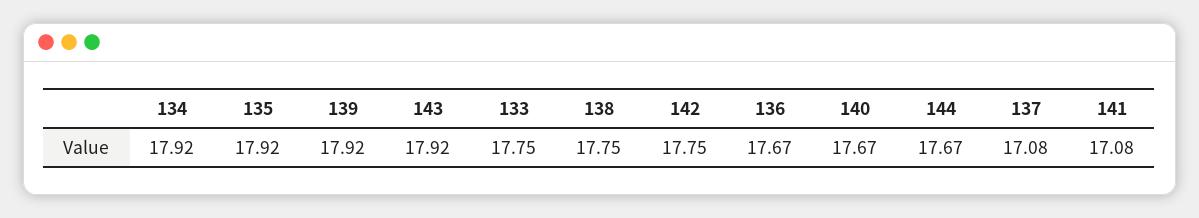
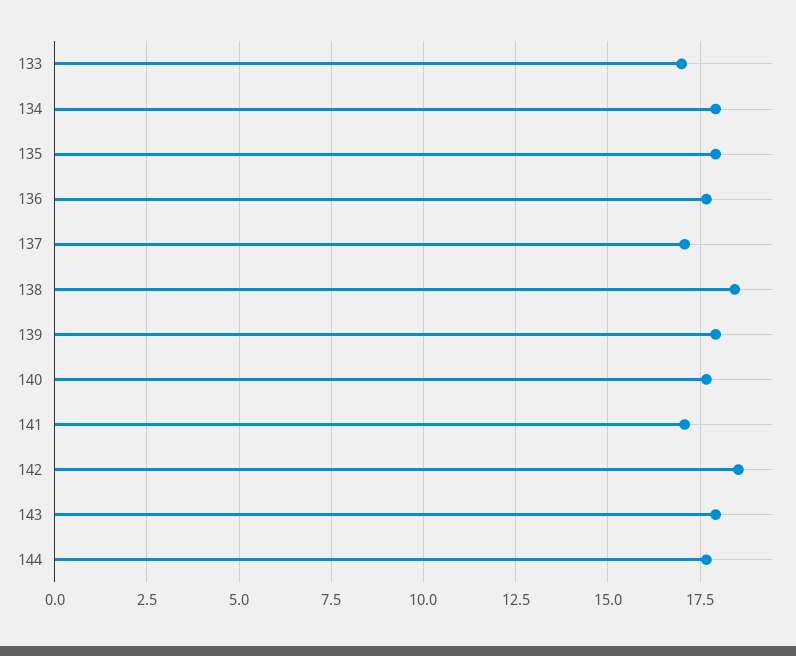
  {
    "134": 17.92,
    "135": 17.92,
    "139": 17.92,
    "143": 17.92,
-   "133": 17.75,
+   "133": 17,
-   "138": 17.75,
+   "138": 18.5,
-   "142": 17.75,
+   "142": 18.5,
    "136": 17.67,
    "140": 17.67,
    "144": 17.67,
    "137": 17.08,
    "141": 17.08
  }

